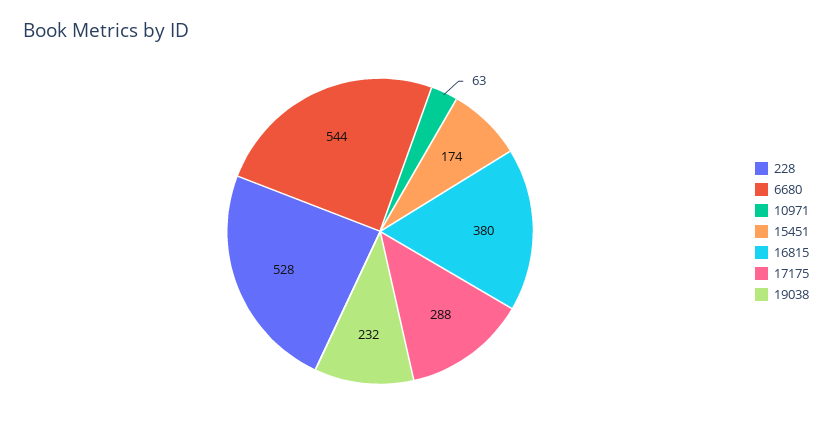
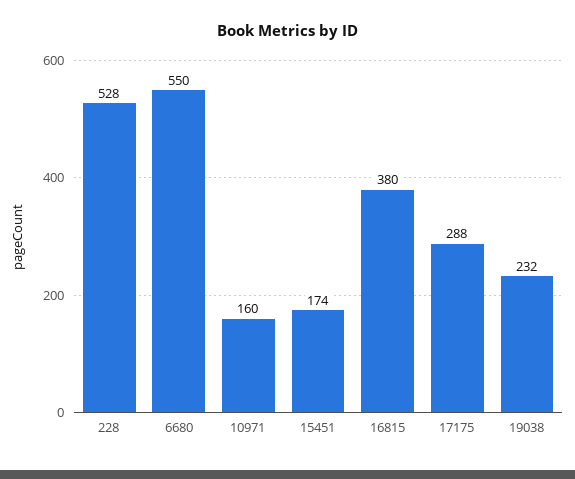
  {
    "228": 528,
-   "6680": 544,
+   "6680": 550,
-   "10971": 63,
+   "10971": 160,
    "15451": 174,
    "16815": 380,
    "17175": 288,
    "19038": 232
  }

